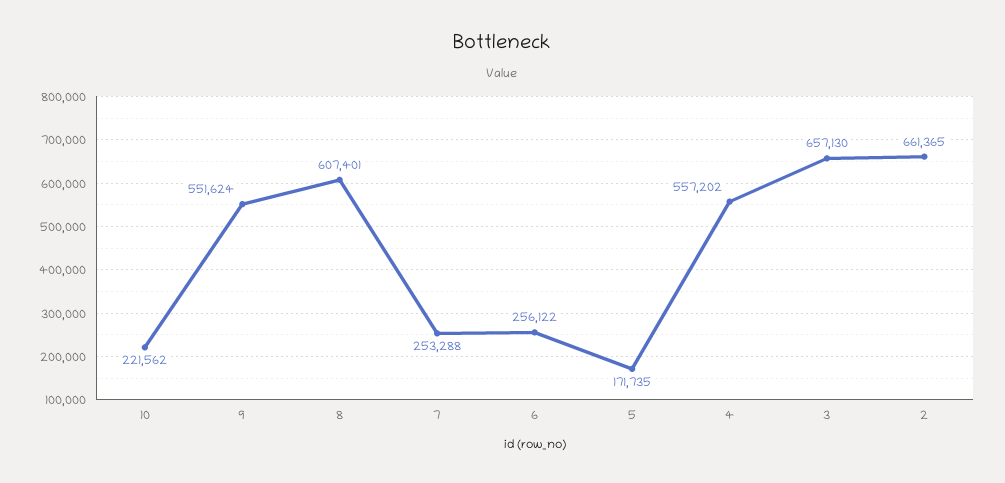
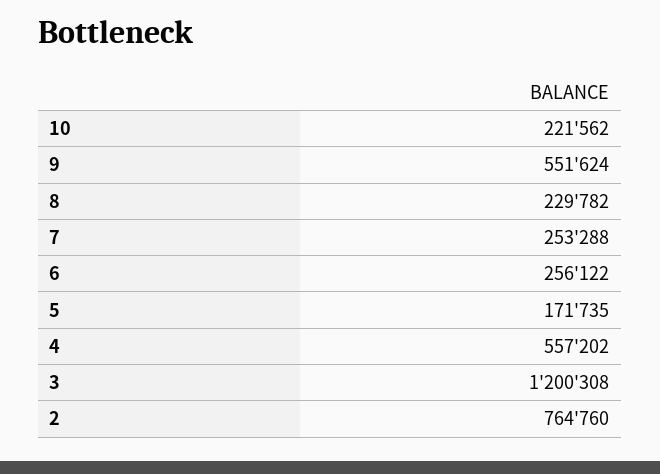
  {
    "10": 221562,
    "9": 551624,
-   "8": 607401,
+   "8": 229782,
    "7": 253288,
    "6": 256122,
    "5": 171735,
    "4": 557202,
-   "3": 657130,
+   "3": 1200308,
-   "2": 661365
+   "2": 764760
  }

